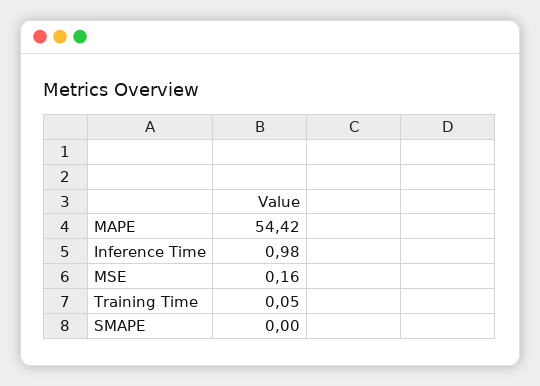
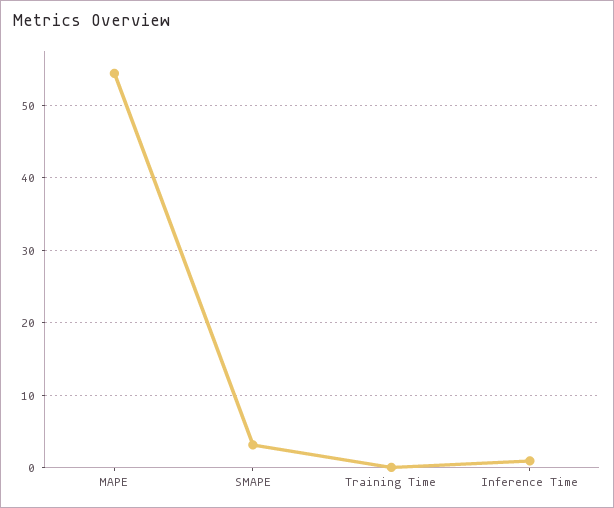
  {
    "MAPE": 54.42,
    "Inference Time": 0.98,
-   "MSE": 0.16,
    "Training Time": 0.05,
-   "SMAPE": 0
+   "SMAPE": 3
  }

